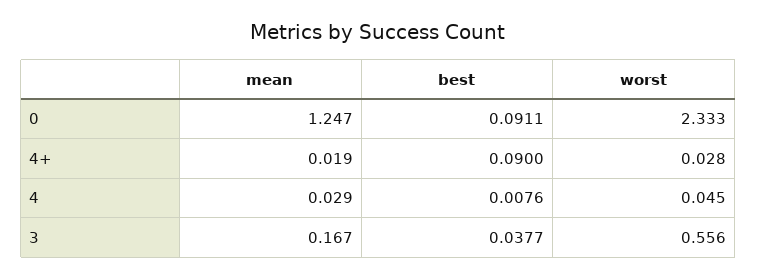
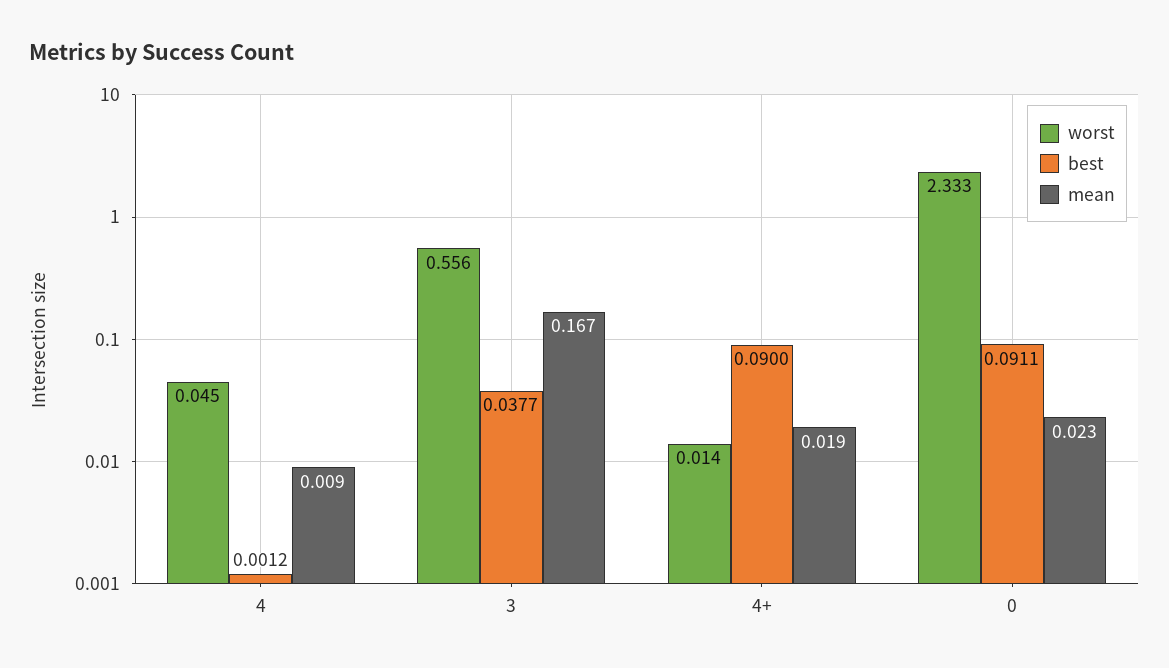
  {
    "mean": {
-     "0": 1.247,
+     "0": 0.023,
      "4+": 0.019,
-     "4": 0.029,
+     "4": 0.009,
      "3": 0.167
    },
    "best": {
      "0": 0.0911,
      "4+": 0.09,
-     "4": 0.0076,
+     "4": 0.0012,
      "3": 0.0377
    },
    "worst": {
      "0": 2.333,
-     "4+": 0.028,
+     "4+": 0.014,
      "4": 0.045,
      "3": 0.556
    }
  }

